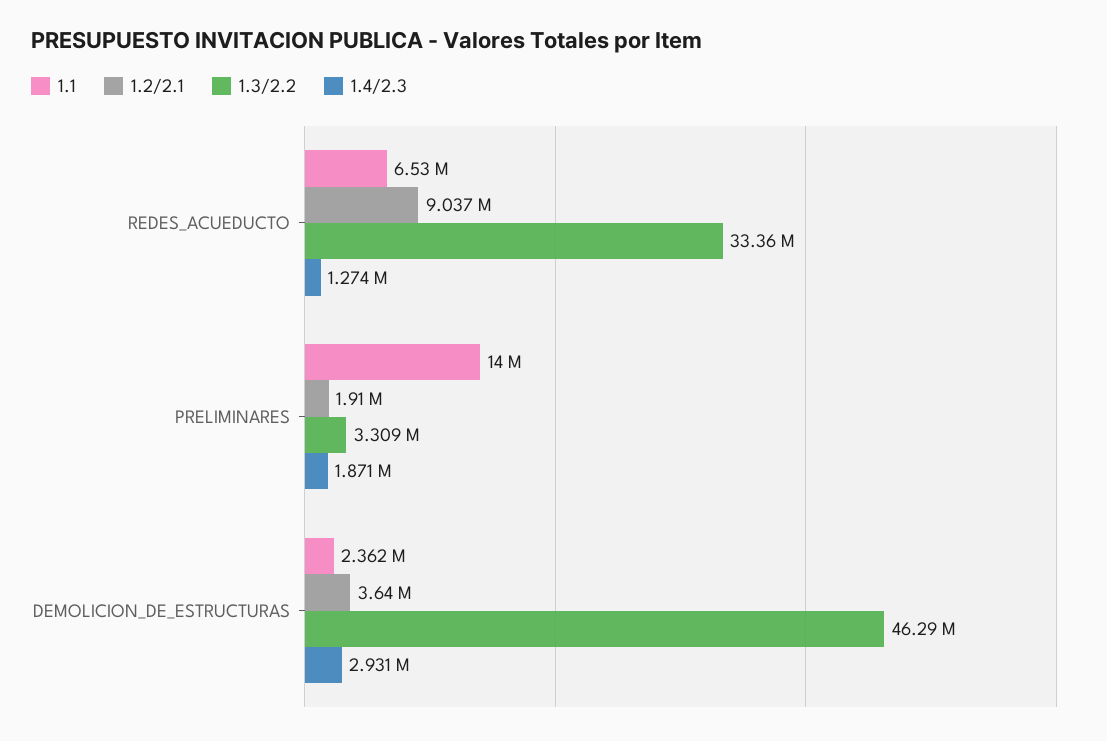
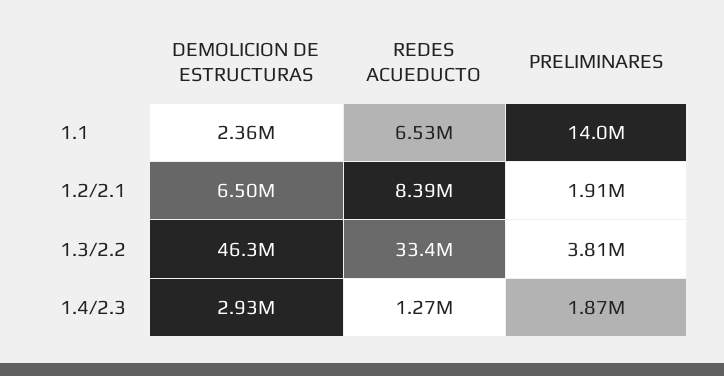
  {
    "1.1": {
      "REDES_ACUEDUCTO": 6530000,
      "PRELIMINARES": 14000000,
      "DEMOLICION_DE_ESTRUCTURAS": 2362000
    },
    "1.2/2.1": {
-     "REDES_ACUEDUCTO": 9037000,
+     "REDES_ACUEDUCTO": 8390000,
      "PRELIMINARES": 1910000,
-     "DEMOLICION_DE_ESTRUCTURAS": 3640000
+     "DEMOLICION_DE_ESTRUCTURAS": 6500000
    },
    "1.3/2.2": {
      "REDES_ACUEDUCTO": 33360000,
-     "PRELIMINARES": 3309000,
+     "PRELIMINARES": 3810000,
      "DEMOLICION_DE_ESTRUCTURAS": 46290000
    },
    "1.4/2.3": {
      "REDES_ACUEDUCTO": 1274000,
      "PRELIMINARES": 1871000,
      "DEMOLICION_DE_ESTRUCTURAS": 2931000
    }
  }

